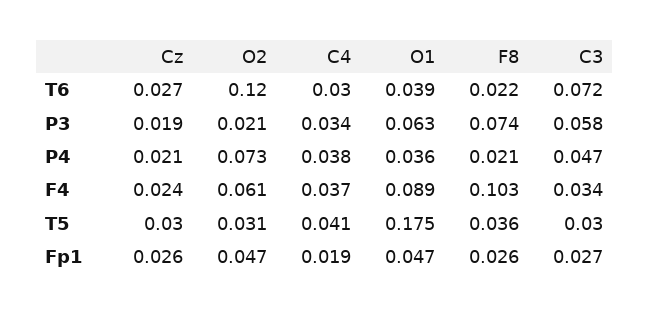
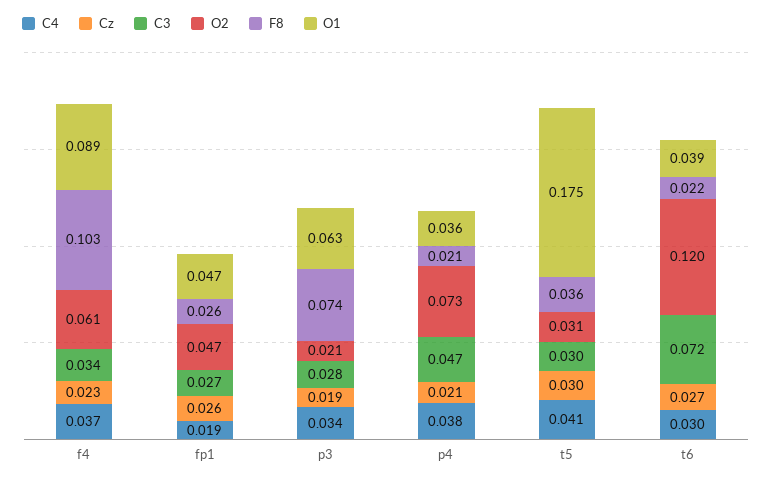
  {
    "Cz": {
      "T6": 0.027,
      "P3": 0.019,
      "P4": 0.021,
-     "F4": 0.024,
+     "F4": 0.023,
      "T5": 0.03,
      "Fp1": 0.026
    },
    "O2": {
      "T6": 0.12,
      "P3": 0.021,
      "P4": 0.073,
      "F4": 0.061,
      "T5": 0.031,
      "Fp1": 0.047
    },
    "C4": {
      "T6": 0.03,
      "P3": 0.034,
      "P4": 0.038,
      "F4": 0.037,
      "T5": 0.041,
      "Fp1": 0.019
    },
    "O1": {
      "T6": 0.039,
      "P3": 0.063,
      "P4": 0.036,
      "F4": 0.089,
      "T5": 0.175,
      "Fp1": 0.047
    },
    "F8": {
      "T6": 0.022,
      "P3": 0.074,
      "P4": 0.021,
      "F4": 0.103,
      "T5": 0.036,
      "Fp1": 0.026
    },
    "C3": {
      "T6": 0.072,
-     "P3": 0.058,
+     "P3": 0.028,
      "P4": 0.047,
      "F4": 0.034,
      "T5": 0.03,
      "Fp1": 0.027
    }
  }

